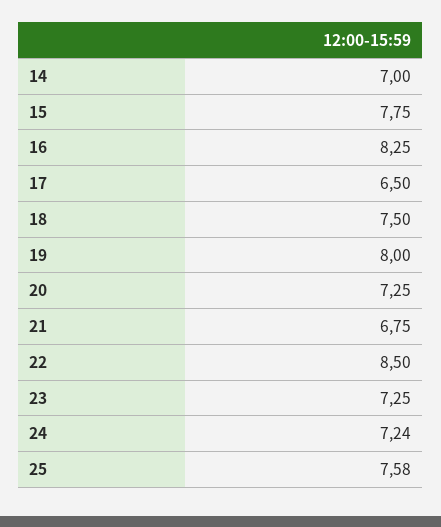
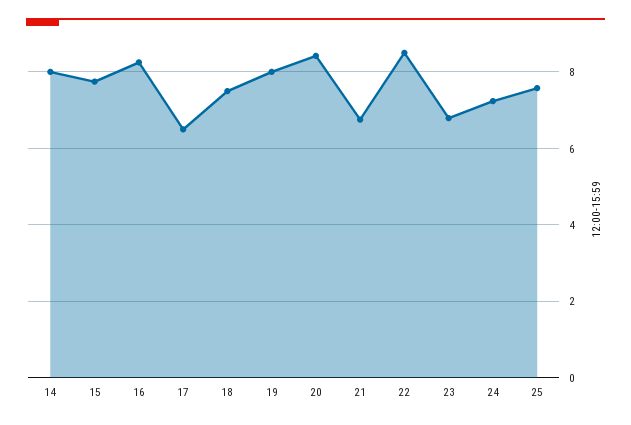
  {
-   "14": 7,
+   "14": 8,
    "15": 7.75,
    "16": 8.25,
    "17": 6.5,
    "18": 7.5,
    "19": 8,
-   "20": 7.25,
+   "20": 8.4,
    "21": 6.75,
    "22": 8.5,
-   "23": 7.25,
+   "23": 6.8,
    "24": 7.24,
    "25": 7.58
  }

